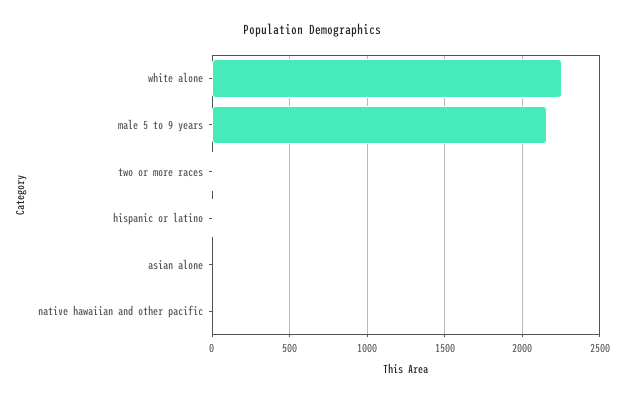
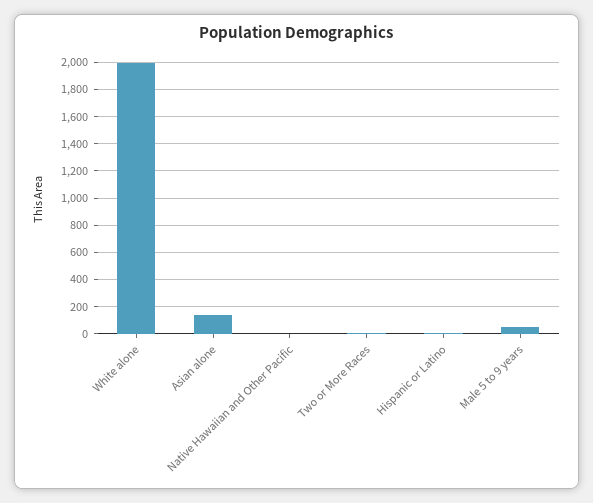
  {
-   "white alone": 2250,
+   "white alone": 2000,
-   "male 5 to 9 years": 2150,
+   "male 5 to 9 years": 50,
    "two or more races": 0,
    "hispanic or latino": 0,
-   "asian alone": 0,
+   "asian alone": 150,
    "native hawaiian and other pacific": 0
  }

